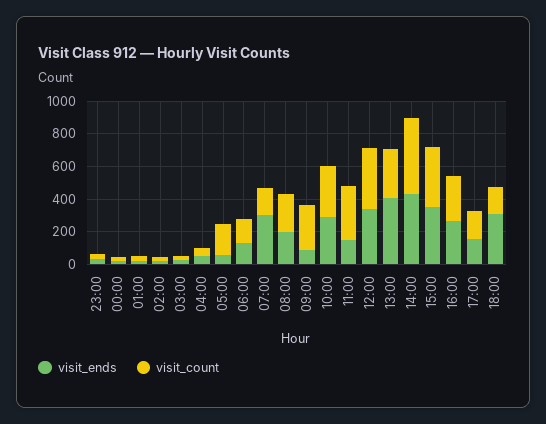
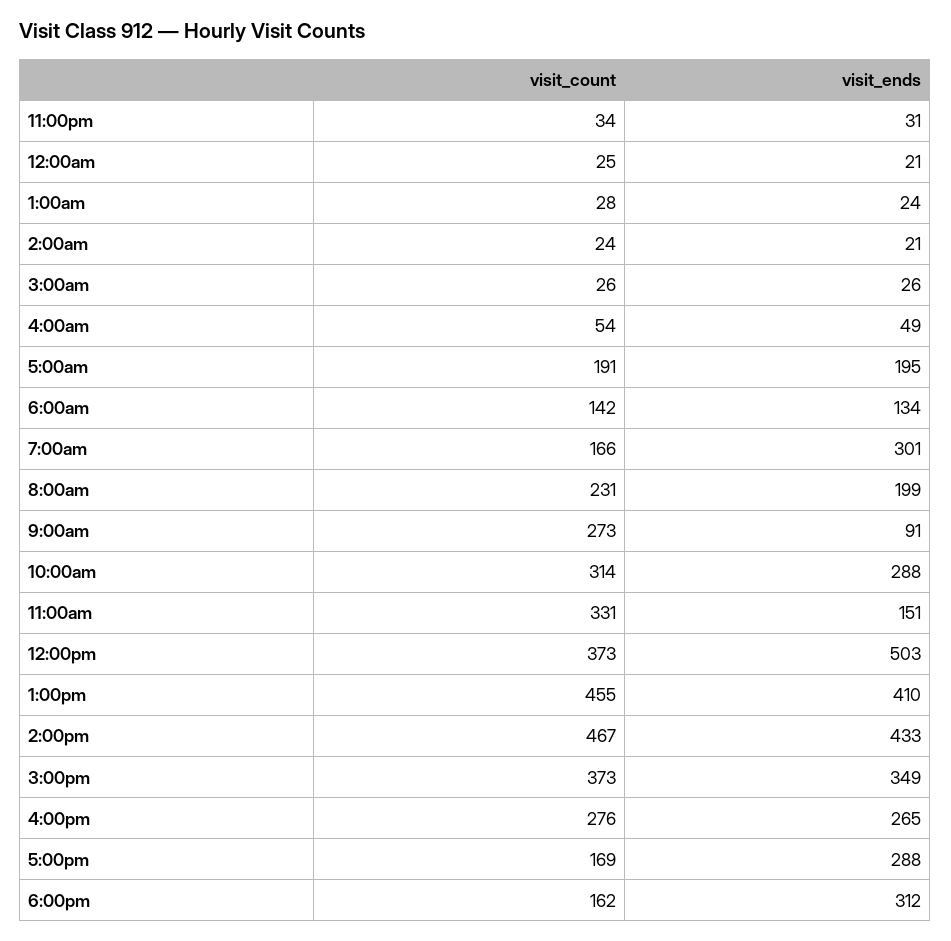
  {
    "visit_ends": {
      "23:00": 31,
      "00:00": 21,
      "01:00": 24,
      "02:00": 21,
      "03:00": 26,
      "04:00": 49,
-     "05:00": 50,
+     "05:00": 195,
      "06:00": 134,
      "07:00": 301,
      "08:00": 199,
      "09:00": 91,
      "10:00": 288,
      "11:00": 151,
-     "12:00": 350,
+     "12:00": 503,
      "13:00": 410,
      "14:00": 433,
      "15:00": 349,
      "16:00": 265,
-     "17:00": 150,
+     "17:00": 288,
      "18:00": 312
    },
    "visit_count": {
      "23:00": 34,
      "00:00": 25,
      "01:00": 28,
      "02:00": 24,
      "03:00": 26,
      "04:00": 54,
      "05:00": 191,
      "06:00": 142,
      "07:00": 166,
      "08:00": 231,
      "09:00": 273,
      "10:00": 314,
      "11:00": 331,
      "12:00": 373,
-     "13:00": 300,
+     "13:00": 455,
      "14:00": 467,
      "15:00": 373,
      "16:00": 276,
      "17:00": 169,
      "18:00": 162
    }
  }

